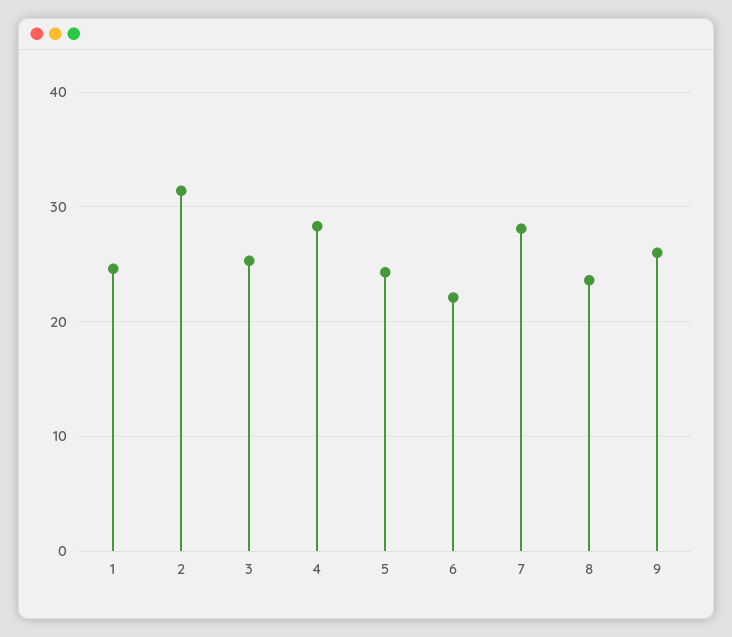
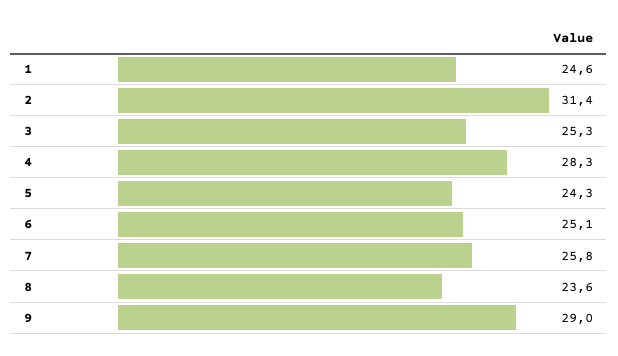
  {
    "1": 24.6,
    "2": 31.4,
    "3": 25.3,
    "4": 28.3,
    "5": 24.3,
-   "6": 22,
+   "6": 25.1,
-   "7": 28,
+   "7": 25.8,
    "8": 23.6,
-   "9": 26
+   "9": 29
  }

